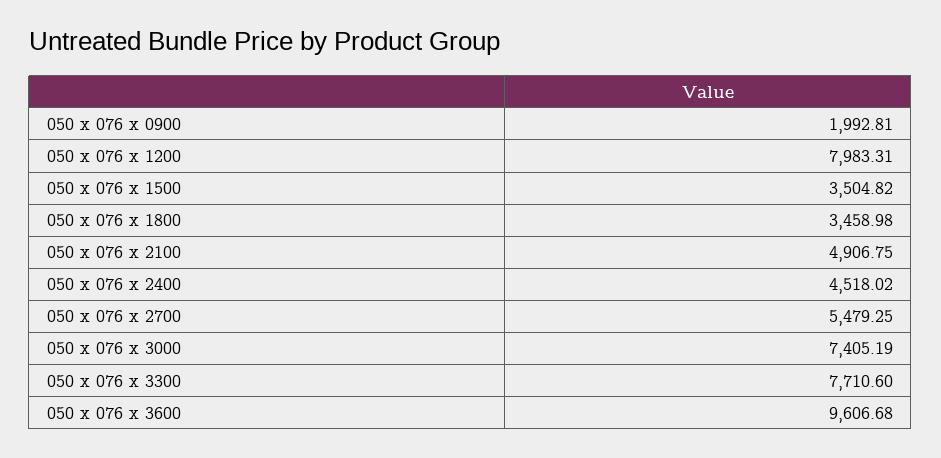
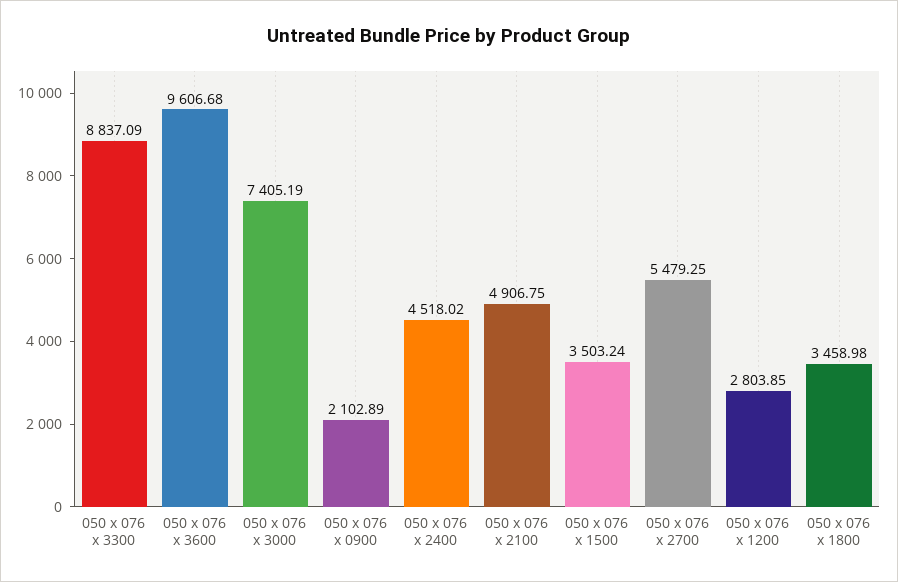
  {
-   "050 x 076 x 0900": 1992.81,
+   "050 x 076 x 0900": 2102.89,
-   "050 x 076 x 1200": 7983.31,
+   "050 x 076 x 1200": 2803.85,
-   "050 x 076 x 1500": 3504.82,
+   "050 x 076 x 1500": 3503.24,
    "050 x 076 x 1800": 3458.98,
    "050 x 076 x 2100": 4906.75,
    "050 x 076 x 2400": 4518.02,
    "050 x 076 x 2700": 5479.25,
    "050 x 076 x 3000": 7405.19,
-   "050 x 076 x 3300": 7710.6,
+   "050 x 076 x 3300": 8837.09,
    "050 x 076 x 3600": 9606.68
  }

